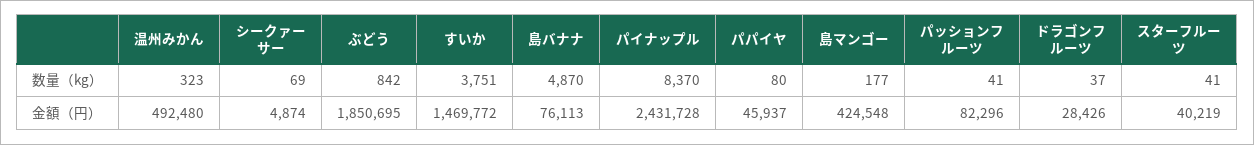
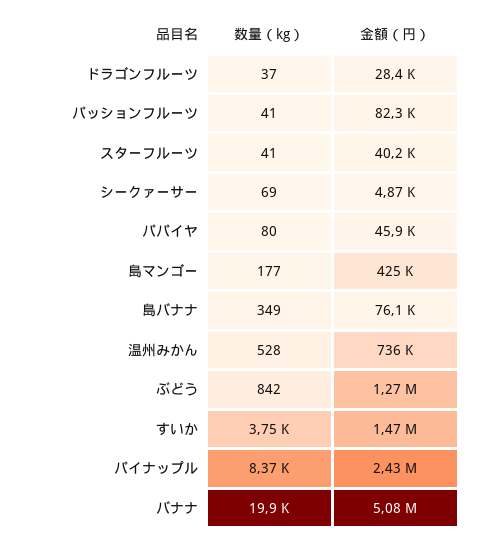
  {
    "温州みかん": {
-     "数量（kg）": 323,
+     "数量（kg）": 528,
-     "金額（円）": 492480
+     "金額（円）": 736000
    },
    "シークァーサー": {
      "数量（kg）": 69,
      "金額（円）": 4874
    },
    "ぶどう": {
      "数量（kg）": 842,
-     "金額（円）": 1850695
+     "金額（円）": 1270000
    },
    "すいか": {
      "数量（kg）": 3751,
      "金額（円）": 1469772
    },
    "島バナナ": {
-     "数量（kg）": 4870,
+     "数量（kg）": 349,
      "金額（円）": 76113
    },
    "パイナップル": {
      "数量（kg）": 8370,
      "金額（円）": 2431728
    },
    "パパイヤ": {
      "数量（kg）": 80,
      "金額（円）": 45937
    },
    "島マンゴー": {
      "数量（kg）": 177,
      "金額（円）": 424548
    },
    "パッションフルーツ": {
      "数量（kg）": 41,
      "金額（円）": 82296
    },
    "ドラゴンフルーツ": {
      "数量（kg）": 37,
      "金額（円）": 28426
    },
    "スターフルーツ": {
      "数量（kg）": 41,
      "金額（円）": 40219
-   }
+   },
+   "バナナ": {
+     "数量（kg）": 19900,
+     "金額（円）": 5080000
+   }
  }

